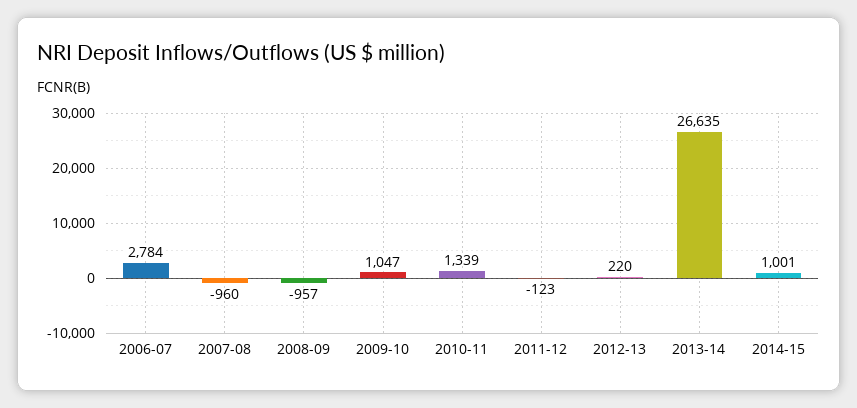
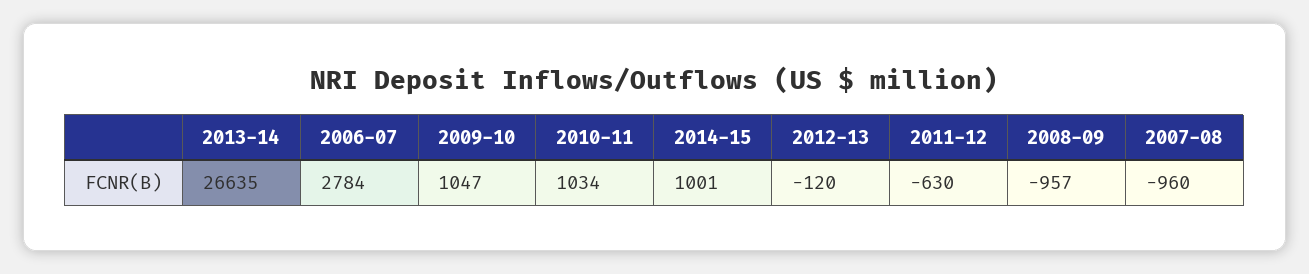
  {
    "2006-07": 2784,
    "2007-08": -960,
    "2008-09": -957,
    "2009-10": 1047,
-   "2010-11": 1339,
+   "2010-11": 1034,
-   "2011-12": -123,
+   "2011-12": -630,
-   "2012-13": 220,
+   "2012-13": -120,
    "2013-14": 26635,
    "2014-15": 1001
  }

